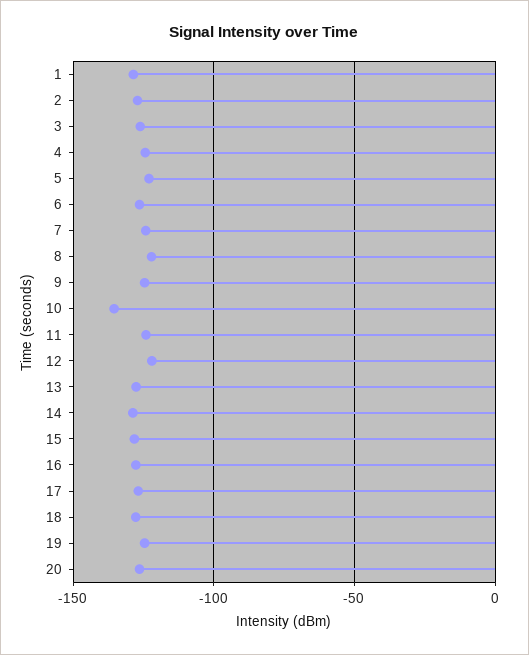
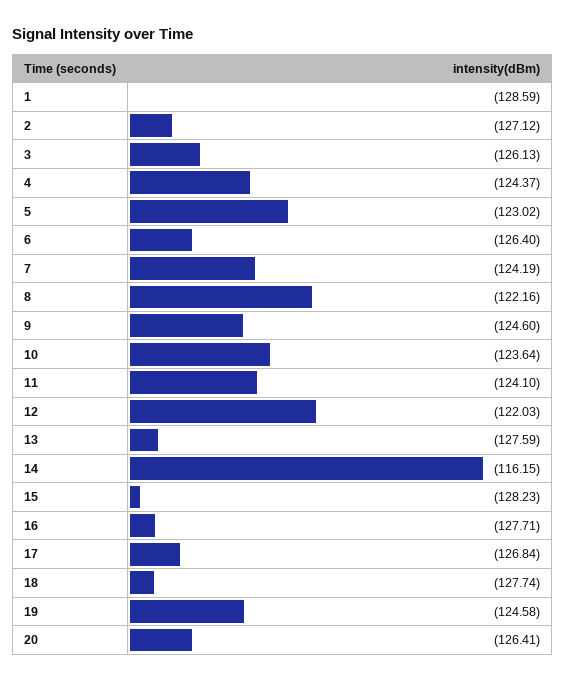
  {
    "1": -128.59,
    "2": -127.12,
    "3": -126.13,
    "4": -124.37,
    "5": -123.02,
    "6": -126.4,
    "7": -124.19,
    "8": -122.16,
    "9": -124.6,
-   "10": -135,
+   "10": -123.64,
    "11": -124.1,
    "12": -122.03,
    "13": -127.59,
-   "14": -130,
+   "14": -116.15,
    "15": -128.23,
    "16": -127.71,
    "17": -126.84,
    "18": -127.74,
    "19": -124.58,
    "20": -126.41
  }

